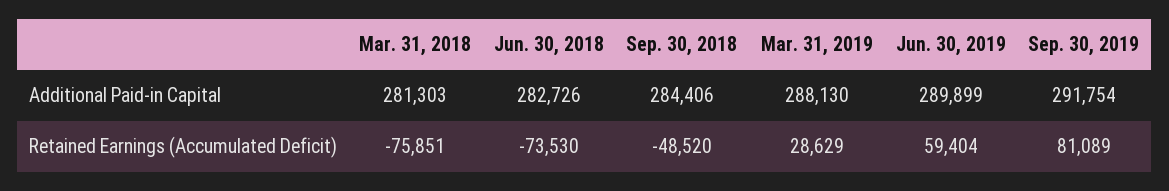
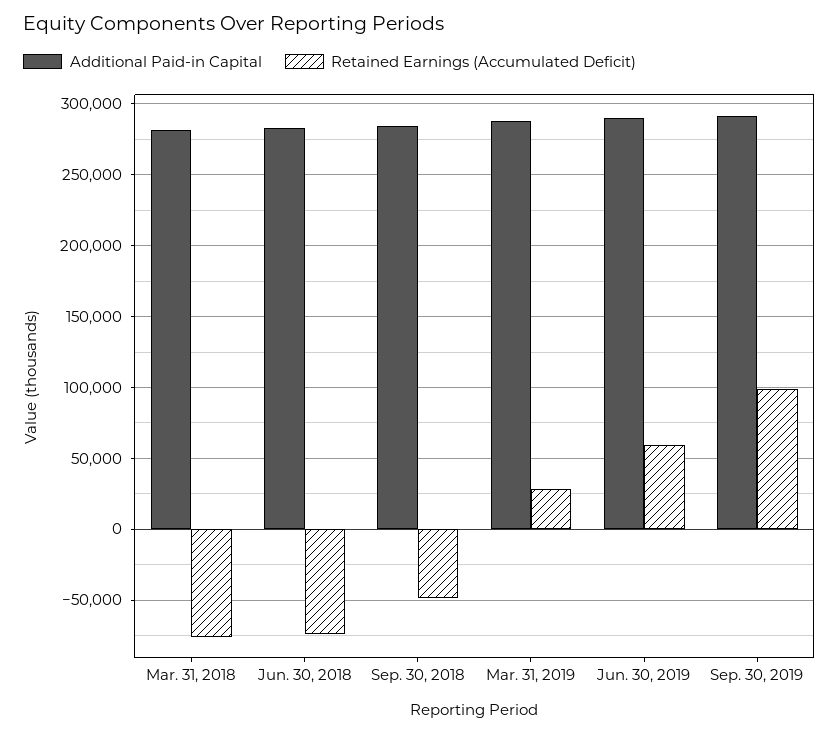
  {
    "Additional Paid-in Capital": {
      "Mar. 31, 2018": 281303,
      "Jun. 30, 2018": 282726,
      "Sep. 30, 2018": 284406,
      "Mar. 31, 2019": 288130,
      "Jun. 30, 2019": 289899,
      "Sep. 30, 2019": 291754
    },
    "Retained Earnings (Accumulated Deficit)": {
      "Mar. 31, 2018": -75851,
      "Jun. 30, 2018": -73530,
      "Sep. 30, 2018": -48520,
      "Mar. 31, 2019": 28629,
      "Jun. 30, 2019": 59404,
-     "Sep. 30, 2019": 81089
+     "Sep. 30, 2019": 100000
    }
  }

